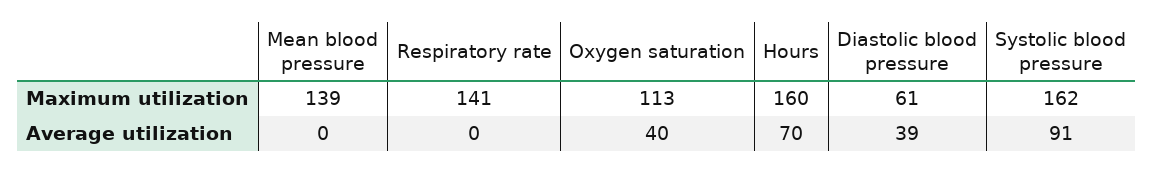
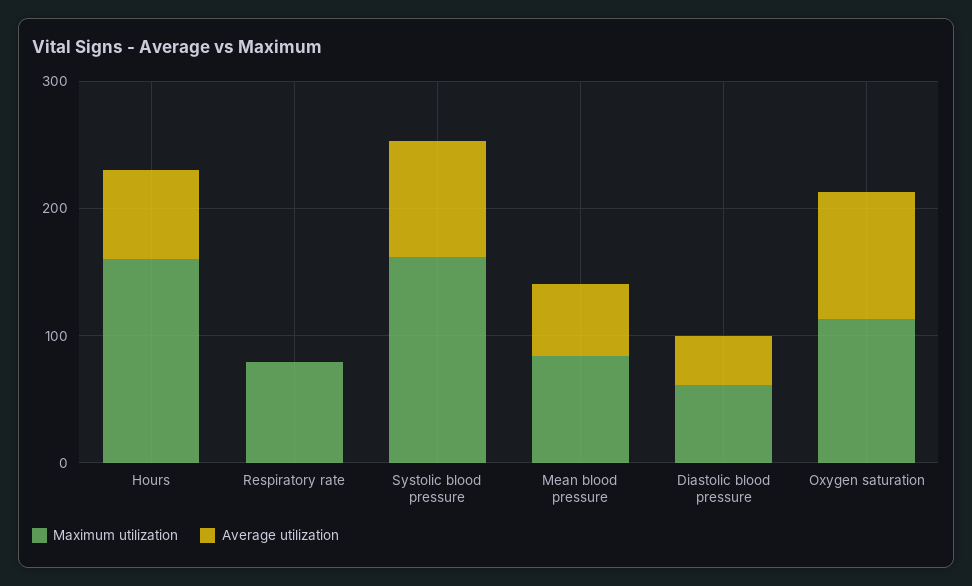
  {
    "Maximum utilization": {
-     "Mean blood pressure": 139,
+     "Mean blood pressure": 80,
-     "Respiratory rate": 141,
+     "Respiratory rate": 80,
      "Oxygen saturation": 113,
      "Hours": 160,
      "Diastolic blood pressure": 61,
      "Systolic blood pressure": 162
    },
    "Average utilization": {
-     "Mean blood pressure": 0,
+     "Mean blood pressure": 60,
      "Respiratory rate": 0,
-     "Oxygen saturation": 40,
+     "Oxygen saturation": 100,
      "Hours": 70,
      "Diastolic blood pressure": 39,
      "Systolic blood pressure": 91
    }
  }

